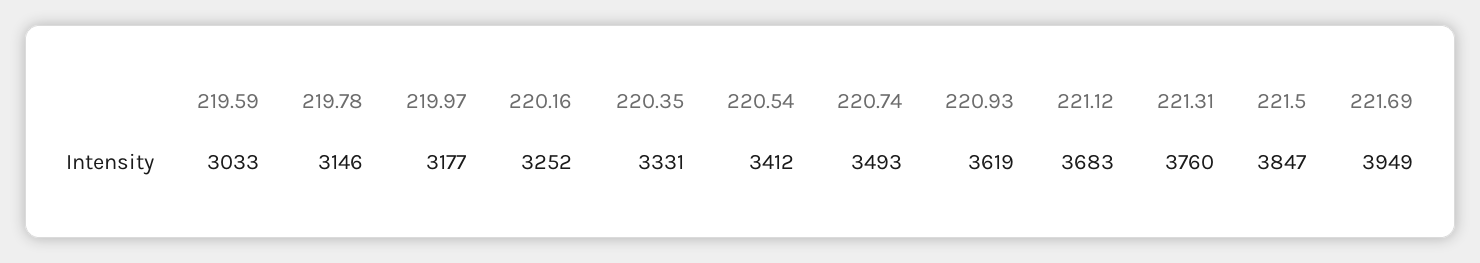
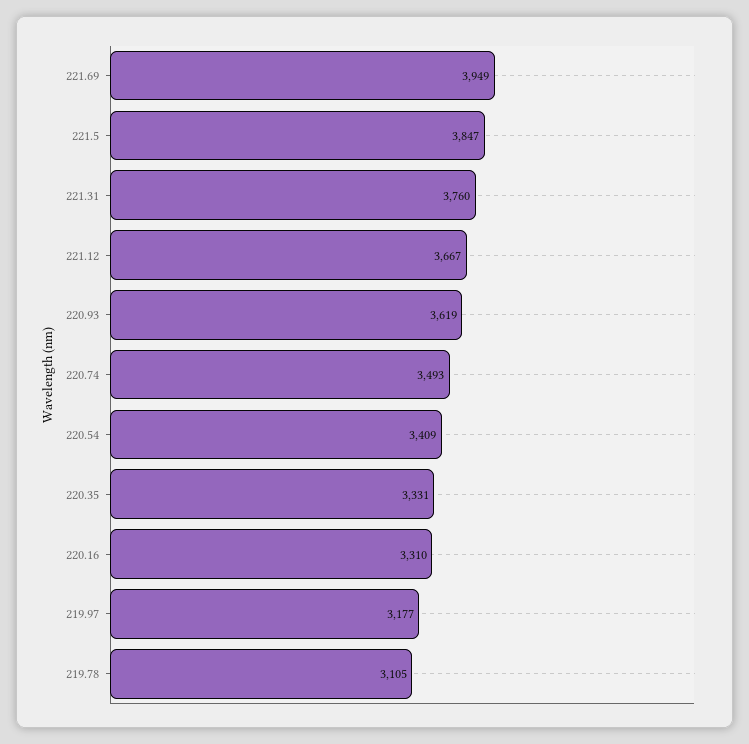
  {
-   "219.59": 3033,
-   "219.78": 3146,
+   "219.78": 3105,
    "219.97": 3177,
-   "220.16": 3252,
+   "220.16": 3310,
    "220.35": 3331,
-   "220.54": 3412,
+   "220.54": 3409,
    "220.74": 3493,
    "220.93": 3619,
-   "221.12": 3683,
+   "221.12": 3667,
    "221.31": 3760,
    "221.5": 3847,
    "221.69": 3949
  }

